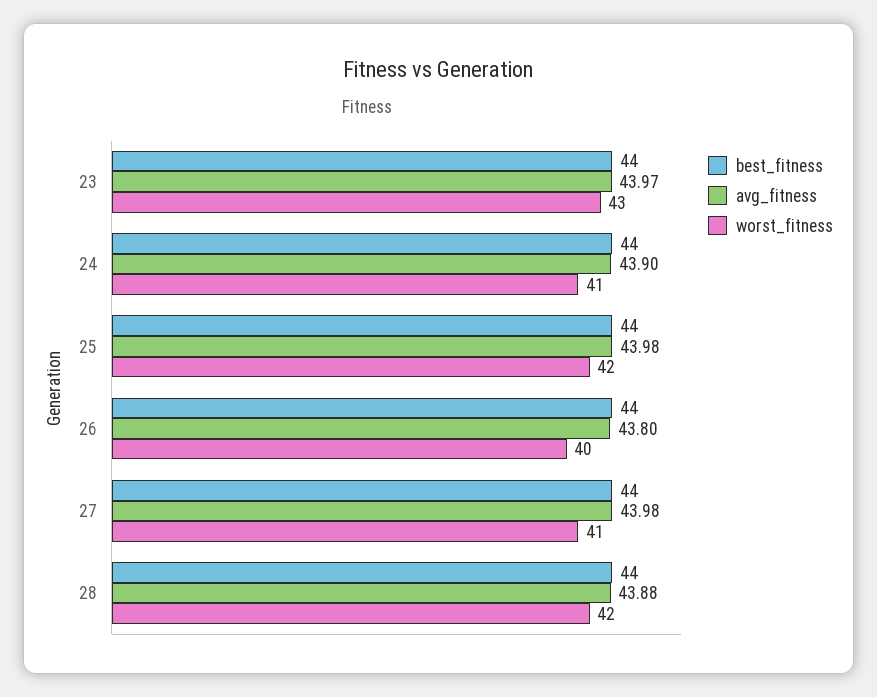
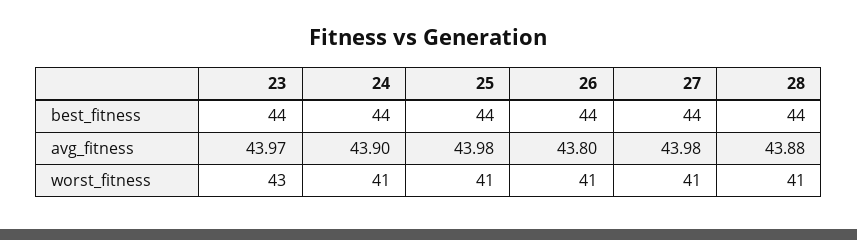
  {
    "best_fitness": {
      "23": 44,
      "24": 44,
      "25": 44,
      "26": 44,
      "27": 44,
      "28": 44
    },
    "avg_fitness": {
      "23": 43.97,
      "24": 43.9,
      "25": 43.98,
      "26": 43.8,
      "27": 43.98,
      "28": 43.88
    },
    "worst_fitness": {
      "23": 43,
      "24": 41,
-     "25": 42,
+     "25": 41,
-     "26": 40,
+     "26": 41,
      "27": 41,
-     "28": 42
+     "28": 41
    }
  }

